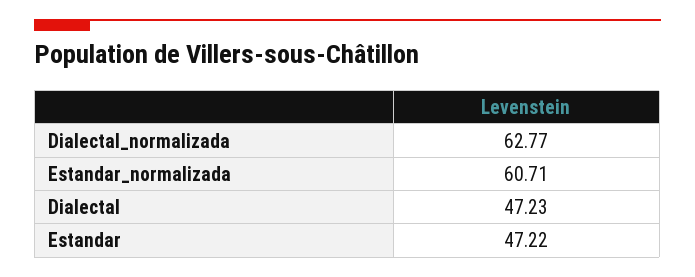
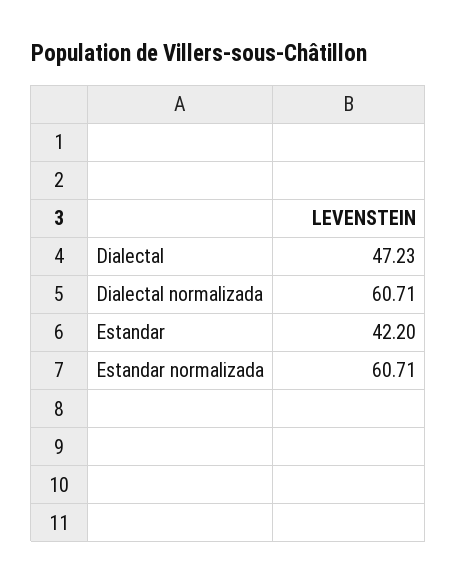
  {
-   "Dialectal_normalizada": 62.77,
+   "Dialectal_normalizada": 60.71,
    "Estandar_normalizada": 60.71,
    "Dialectal": 47.23,
-   "Estandar": 47.22
+   "Estandar": 42.2
  }

